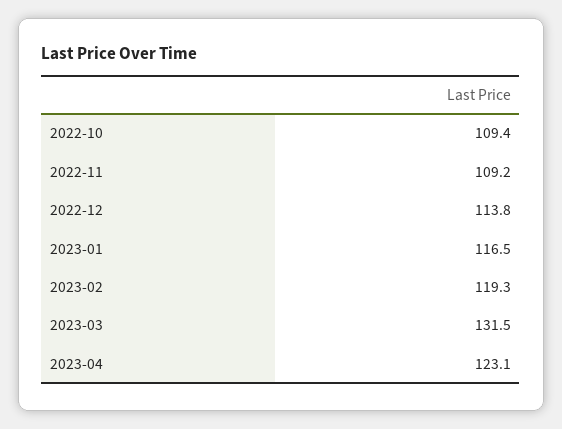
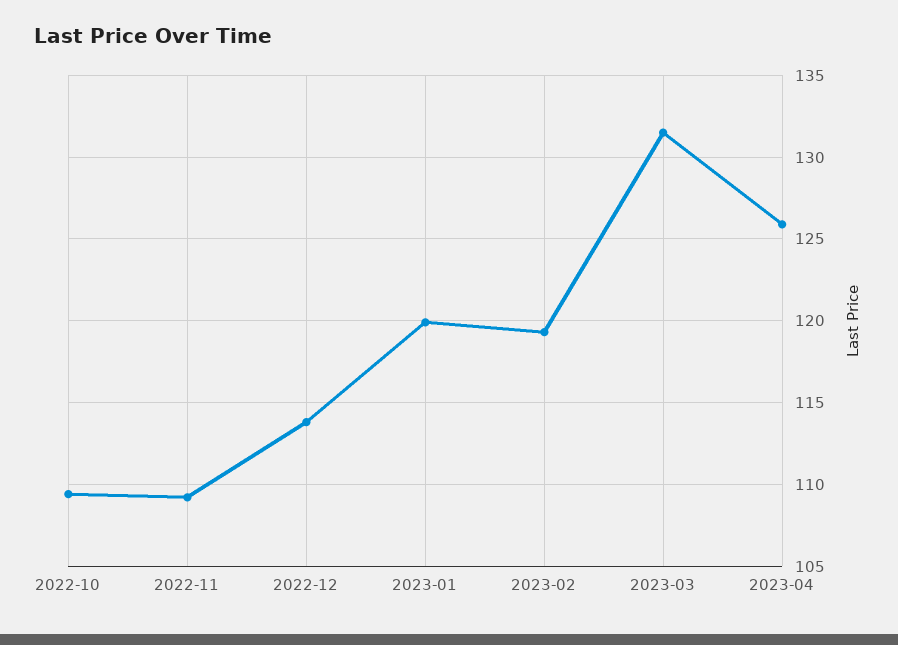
  {
    "2022-10": 109.4,
    "2022-11": 109.2,
    "2022-12": 113.8,
-   "2023-01": 116.5,
+   "2023-01": 120,
    "2023-02": 119.3,
    "2023-03": 131.5,
-   "2023-04": 123.1
+   "2023-04": 126
  }

